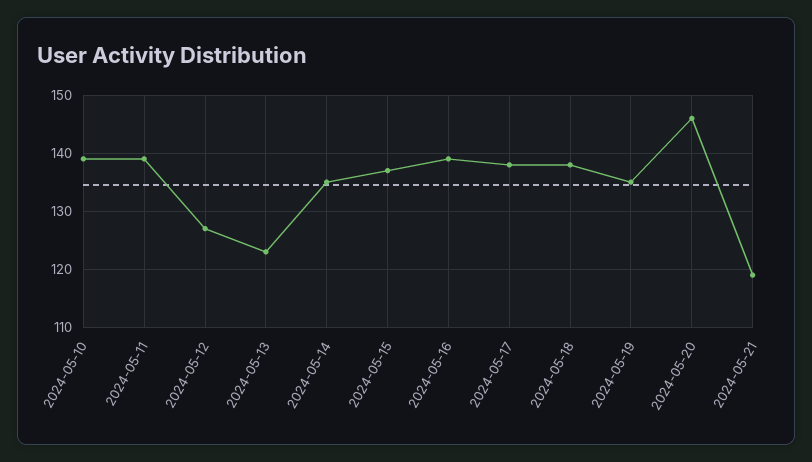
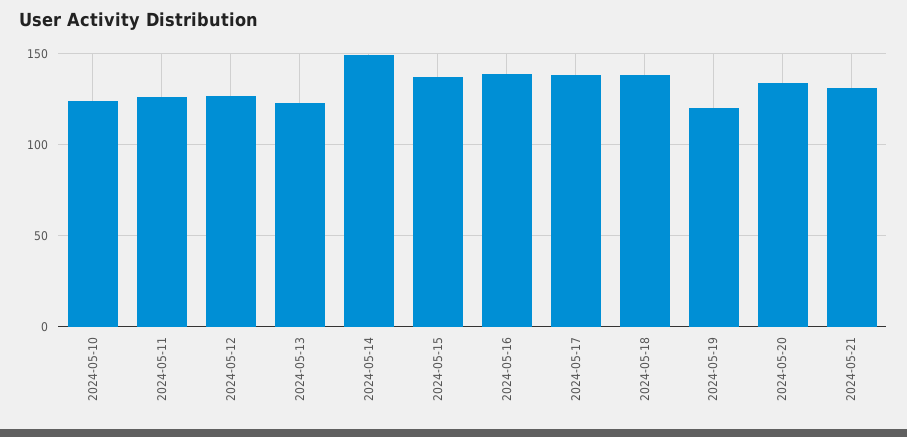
  {
-   "2024-05-10": 140,
+   "2024-05-10": 125,
-   "2024-05-11": 140,
+   "2024-05-11": 125,
    "2024-05-12": 125,
    "2024-05-13": 125,
-   "2024-05-14": 135,
+   "2024-05-14": 150,
    "2024-05-15": 135,
    "2024-05-16": 140,
    "2024-05-17": 140,
    "2024-05-18": 140,
-   "2024-05-19": 135,
+   "2024-05-19": 120,
-   "2024-05-20": 145,
+   "2024-05-20": 135,
-   "2024-05-21": 120
+   "2024-05-21": 130
  }

